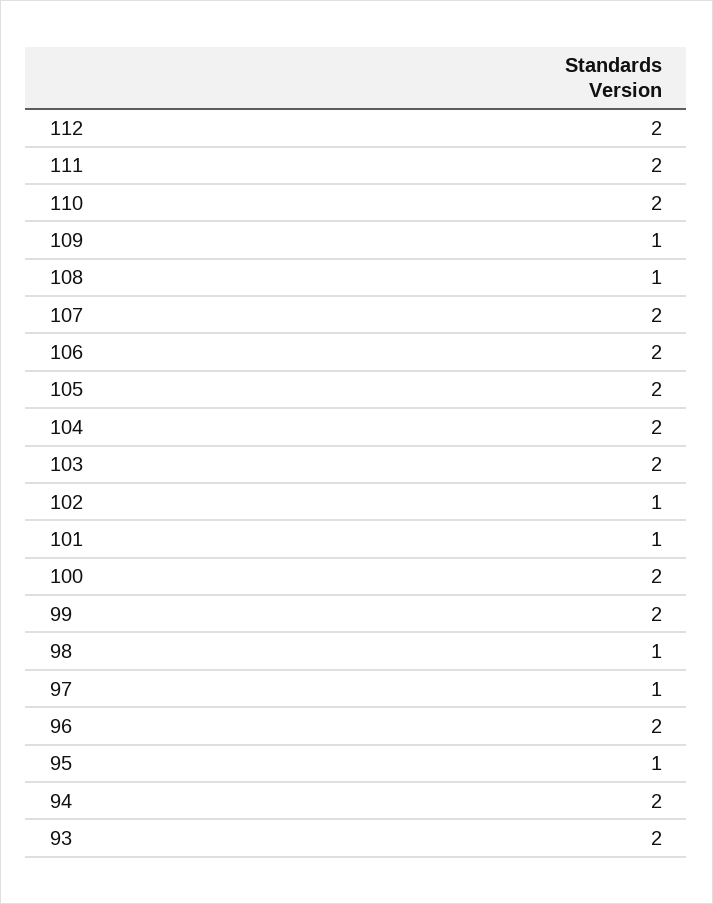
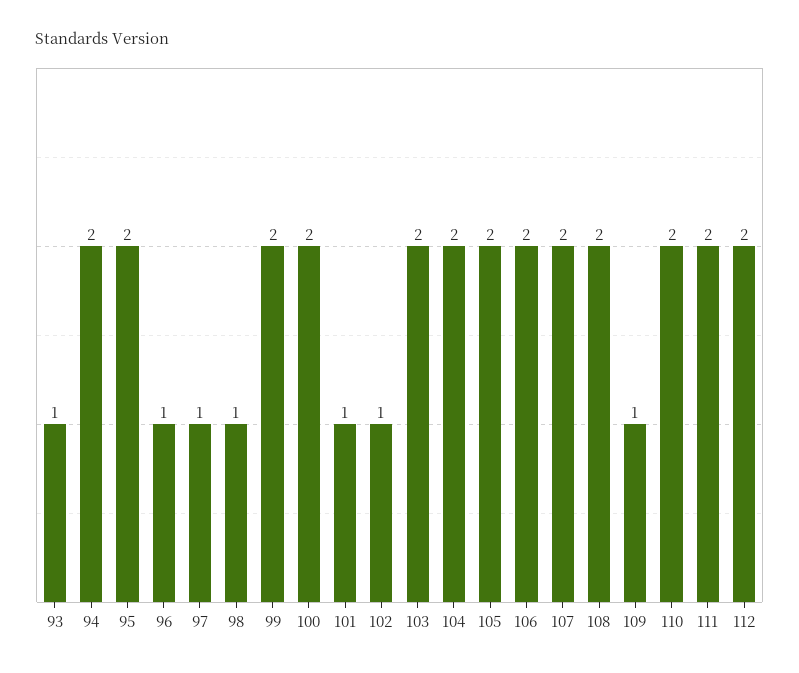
  {
    "112": 2,
    "111": 2,
    "110": 2,
    "109": 1,
-   "108": 1,
+   "108": 2,
    "107": 2,
    "106": 2,
    "105": 2,
    "104": 2,
    "103": 2,
    "102": 1,
    "101": 1,
    "100": 2,
    "99": 2,
    "98": 1,
    "97": 1,
-   "96": 2,
+   "96": 1,
-   "95": 1,
+   "95": 2,
    "94": 2,
-   "93": 2
+   "93": 1
  }

